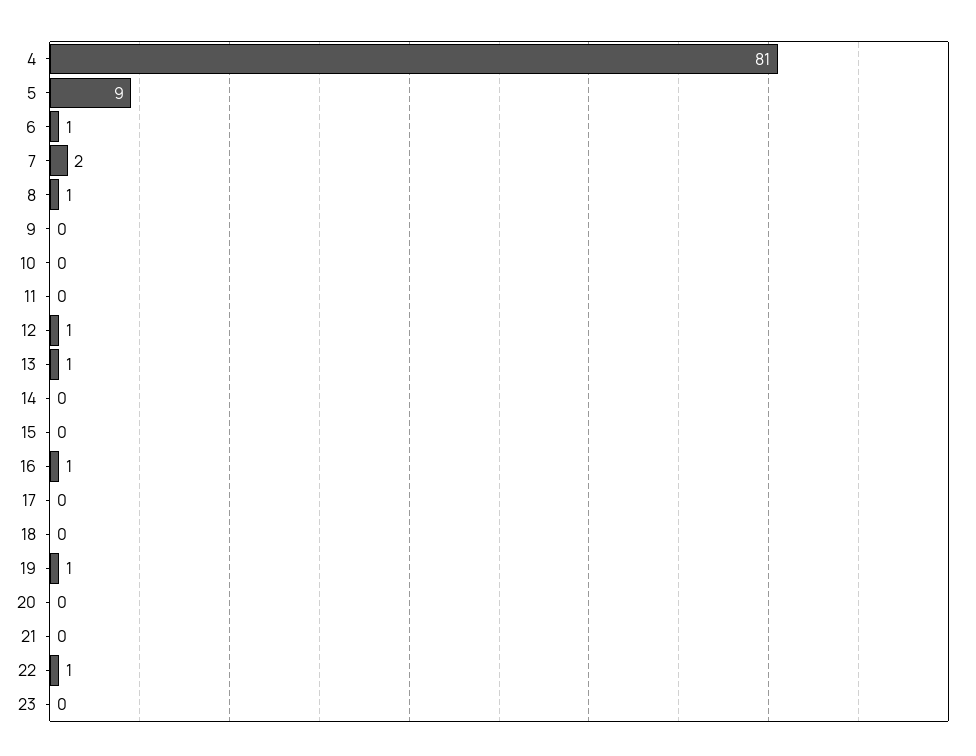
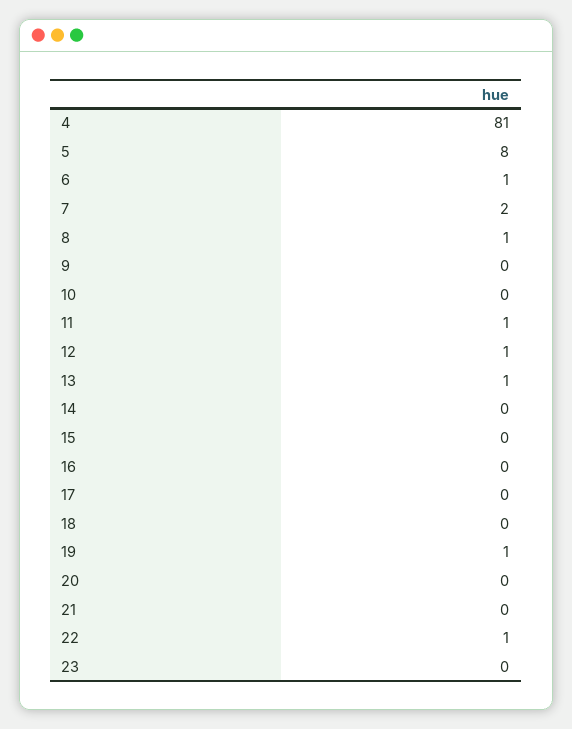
  {
    "4": 81,
-   "5": 9,
+   "5": 8,
    "6": 1,
    "7": 2,
    "8": 1,
    "9": 0,
    "10": 0,
-   "11": 0,
+   "11": 1,
    "12": 1,
    "13": 1,
    "14": 0,
    "15": 0,
-   "16": 1,
+   "16": 0,
    "17": 0,
    "18": 0,
    "19": 1,
    "20": 0,
    "21": 0,
    "22": 1,
    "23": 0
  }

